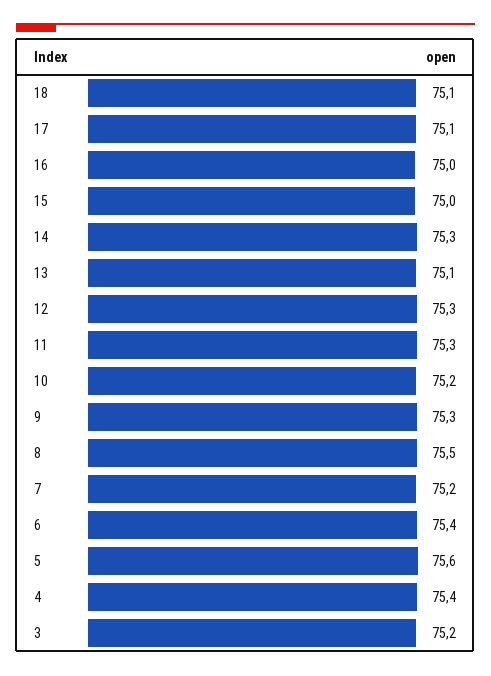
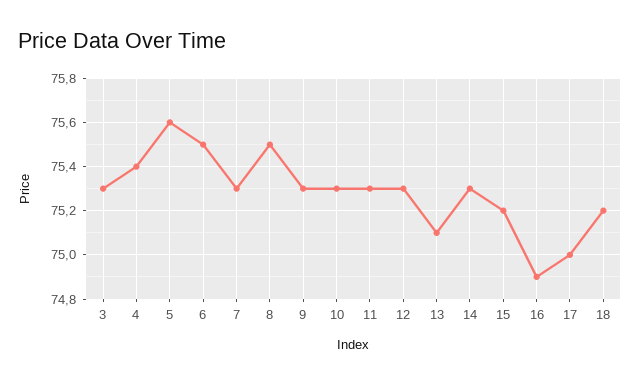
  {
-   "18": 75.1,
+   "18": 75.2,
-   "17": 75.1,
+   "17": 75,
-   "16": 75,
+   "16": 74.9,
-   "15": 75,
+   "15": 75.2,
    "14": 75.3,
    "13": 75.1,
    "12": 75.3,
    "11": 75.3,
-   "10": 75.2,
+   "10": 75.3,
    "9": 75.3,
    "8": 75.5,
-   "7": 75.2,
+   "7": 75.3,
-   "6": 75.4,
+   "6": 75.5,
    "5": 75.6,
    "4": 75.4,
-   "3": 75.2
+   "3": 75.3
  }

